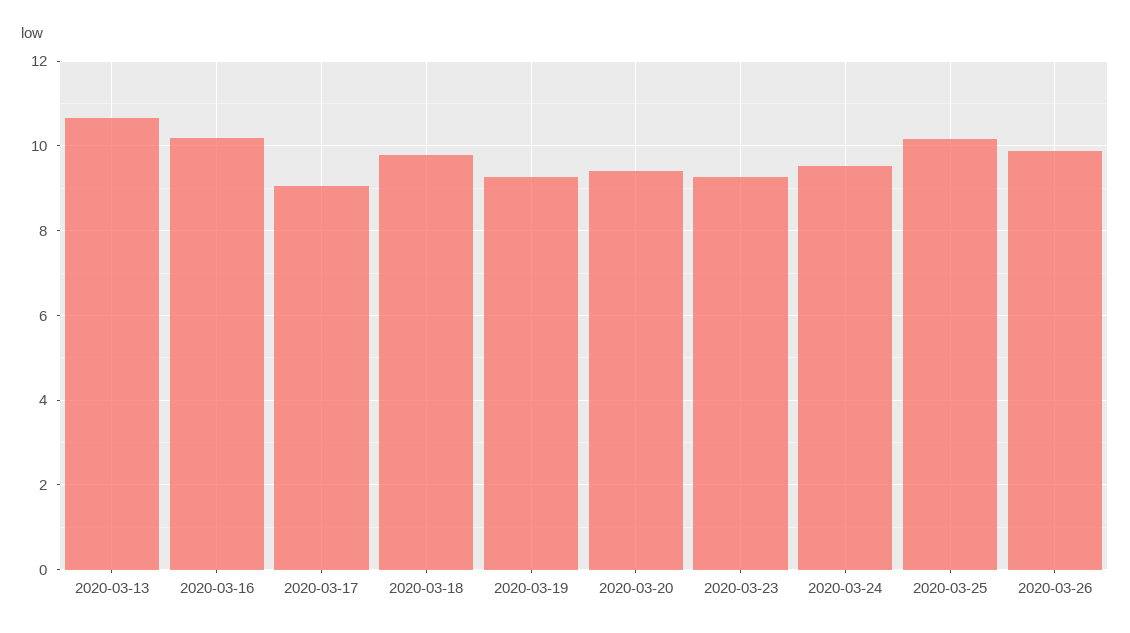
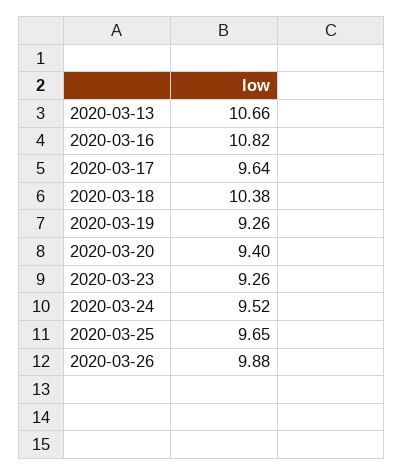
  {
    "2020-03-13": 10.66,
-   "2020-03-16": 10.2,
+   "2020-03-16": 10.82,
-   "2020-03-17": 9,
+   "2020-03-17": 9.64,
-   "2020-03-18": 9.8,
+   "2020-03-18": 10.38,
    "2020-03-19": 9.26,
    "2020-03-20": 9.4,
    "2020-03-23": 9.26,
    "2020-03-24": 9.52,
-   "2020-03-25": 10.2,
+   "2020-03-25": 9.65,
    "2020-03-26": 9.88
  }

